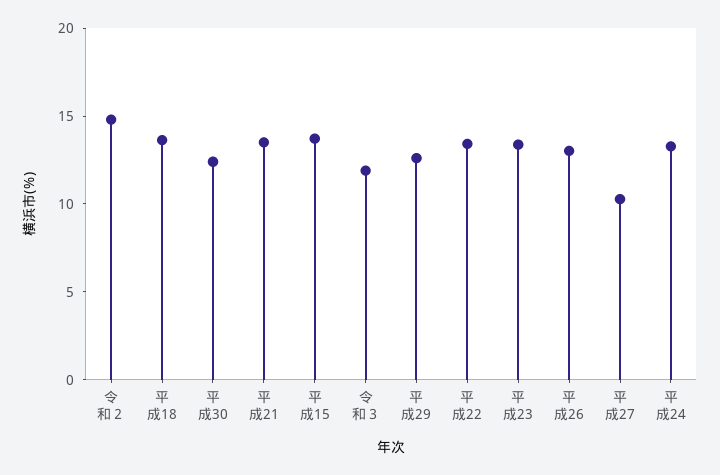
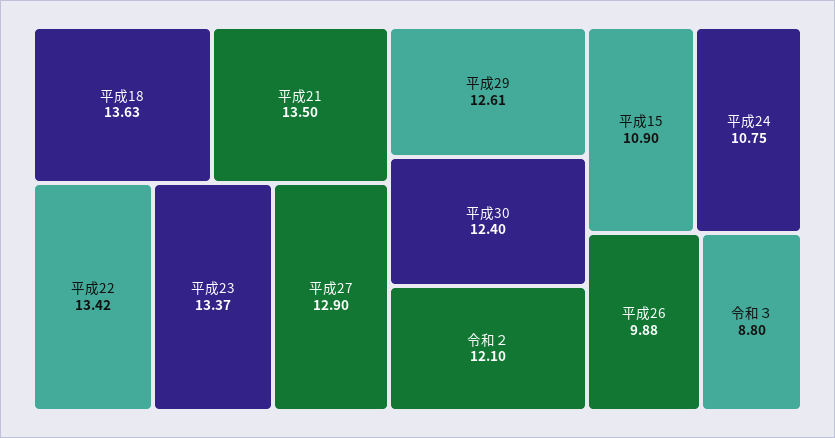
  {
-   "令和２": 15,
+   "令和２": 12.1,
    "平成18": 13.63,
    "平成30": 12.4,
    "平成21": 13.5,
-   "平成15": 14,
+   "平成15": 10.9,
-   "令和３": 12,
+   "令和３": 8.8,
    "平成29": 12.61,
    "平成22": 13.42,
    "平成23": 13.37,
-   "平成26": 13,
+   "平成26": 9.88,
-   "平成27": 10,
+   "平成27": 12.9,
-   "平成24": 13
+   "平成24": 10.75
  }

